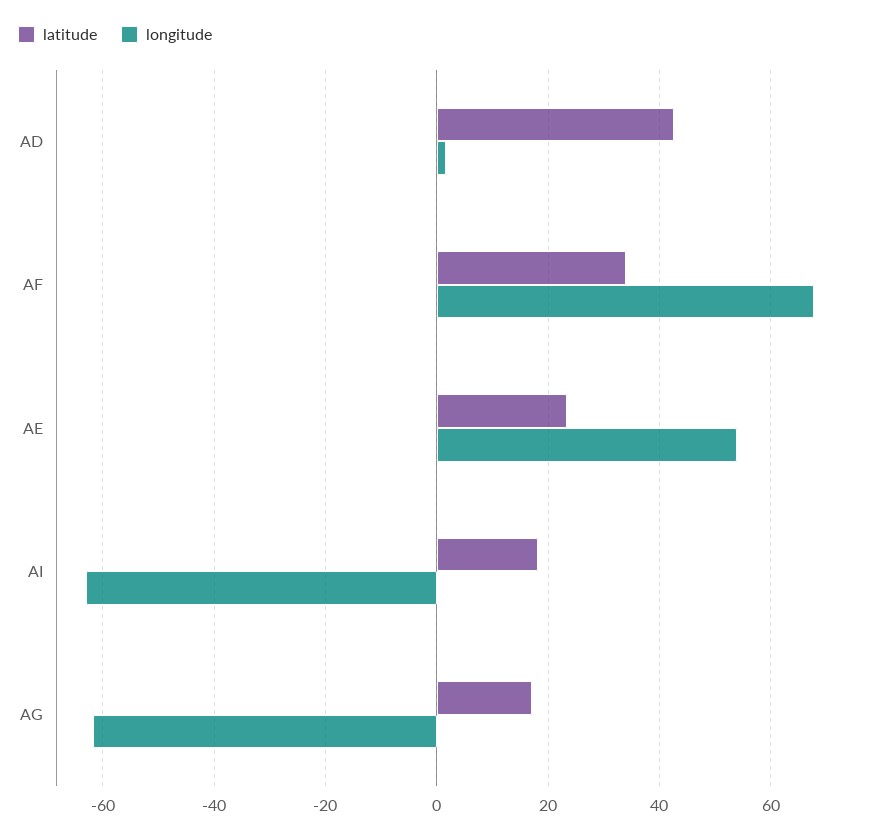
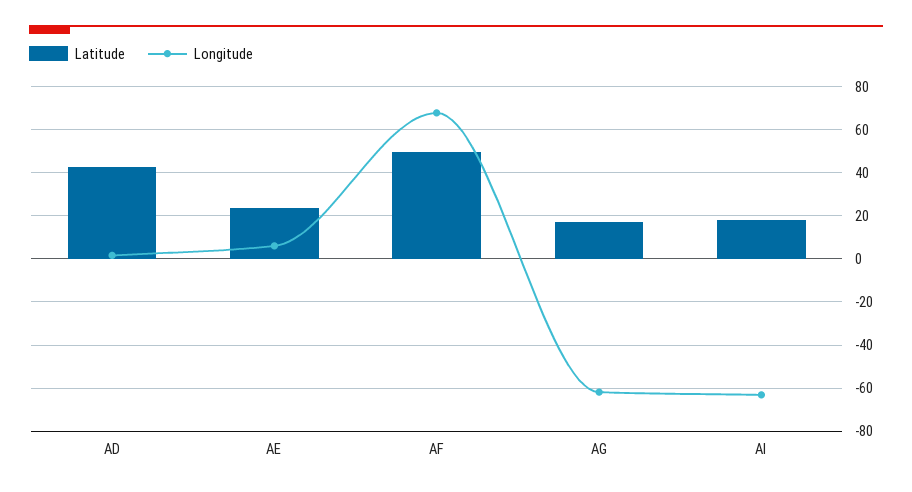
  {
    "latitude": {
      "AD": 42,
-     "AF": 34,
+     "AF": 50,
      "AE": 24,
      "AI": 18,
      "AG": 18
    },
    "longitude": {
      "AD": 2,
      "AF": 68,
-     "AE": 54,
+     "AE": 5,
      "AI": -64,
      "AG": -62
    }
  }

